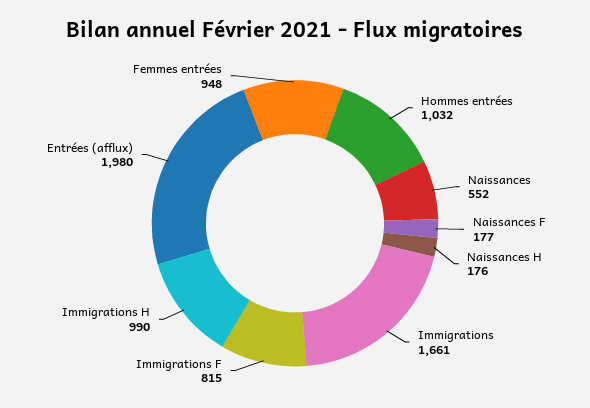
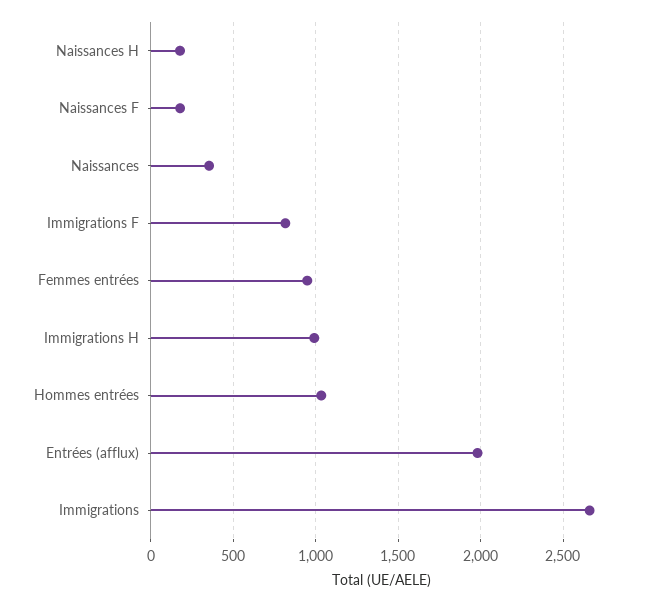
  {
    "Hommes entrées": 1032,
-   "Naissances": 552,
+   "Naissances": 350,
    "Naissances F": 177,
    "Naissances H": 176,
-   "Immigrations": 1661,
+   "Immigrations": 2650,
    "Immigrations F": 815,
    "Immigrations H": 990,
    "Entrées (afflux)": 1980,
    "Femmes entrées": 948
  }

